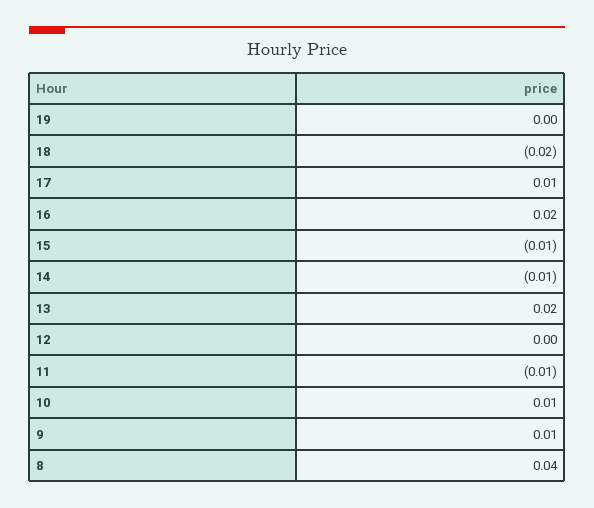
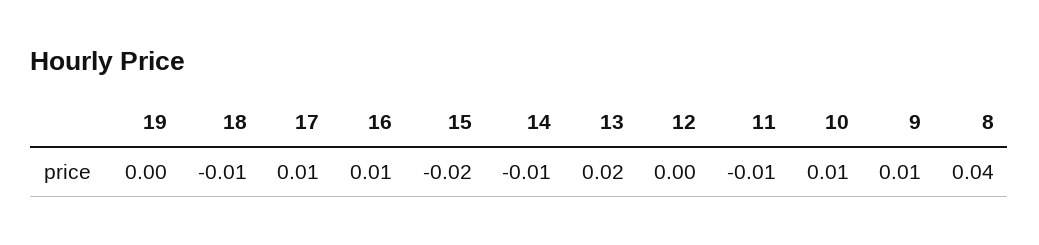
  {
    "19": 0,
-   "18": -0.02,
+   "18": -0.01,
    "17": 0.01,
-   "16": 0.02,
+   "16": 0.01,
-   "15": -0.01,
+   "15": -0.02,
    "14": -0.01,
    "13": 0.02,
    "12": 0,
    "11": -0.01,
    "10": 0.01,
    "9": 0.01,
    "8": 0.04
  }

